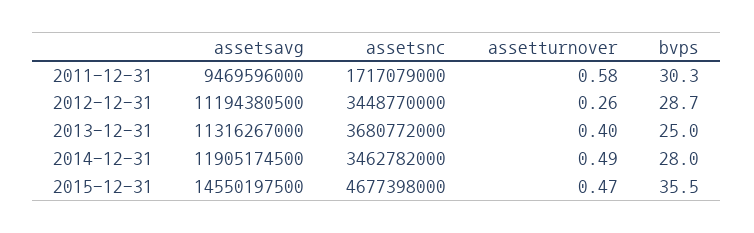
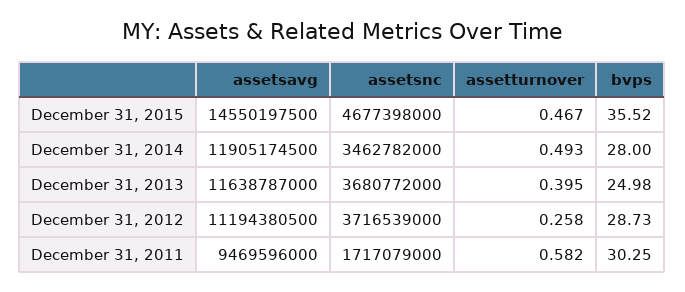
  {
    "assetsavg": {
      "2011-12-31": 9469596000,
      "2012-12-31": 11194380500,
-     "2013-12-31": 11316267000,
+     "2013-12-31": 11638787000,
      "2014-12-31": 11905174500,
      "2015-12-31": 14550197500
    },
    "assetsnc": {
      "2011-12-31": 1717079000,
-     "2012-12-31": 3448770000,
+     "2012-12-31": 3716539000,
      "2013-12-31": 3680772000,
      "2014-12-31": 3462782000,
      "2015-12-31": 4677398000
    },
    "assetturnover": {
      "2011-12-31": 0.582,
      "2012-12-31": 0.258,
      "2013-12-31": 0.395,
      "2014-12-31": 0.493,
      "2015-12-31": 0.467
    },
    "bvps": {
      "2011-12-31": 30.25,
      "2012-12-31": 28.73,
      "2013-12-31": 24.98,
      "2014-12-31": 28,
      "2015-12-31": 35.52
    }
  }

